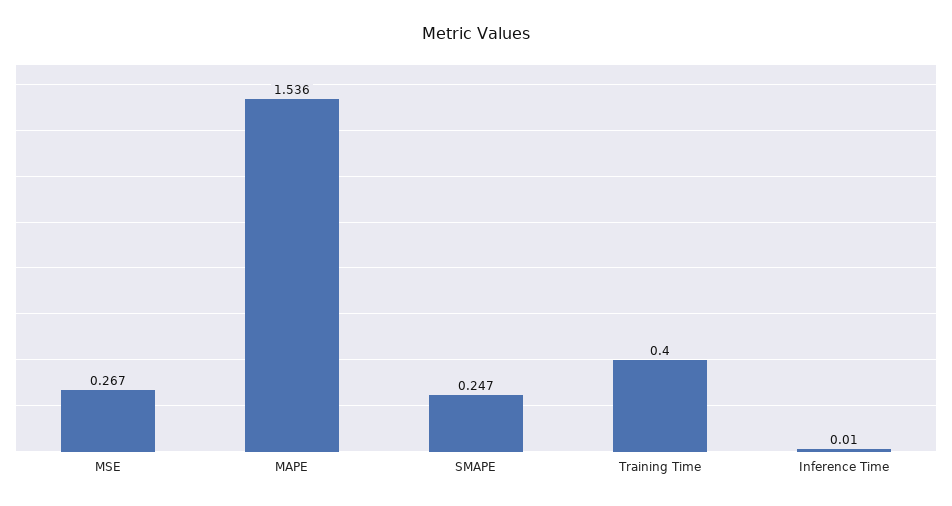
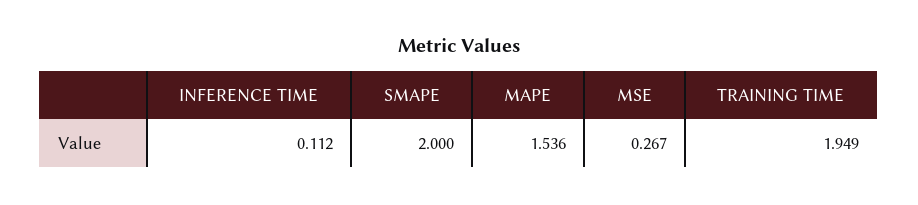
  {
    "MSE": 0.267,
    "MAPE": 1.536,
-   "SMAPE": 0.247,
+   "SMAPE": 2,
-   "Training Time": 0.4,
+   "Training Time": 1.949,
-   "Inference Time": 0.01
+   "Inference Time": 0.112
  }

